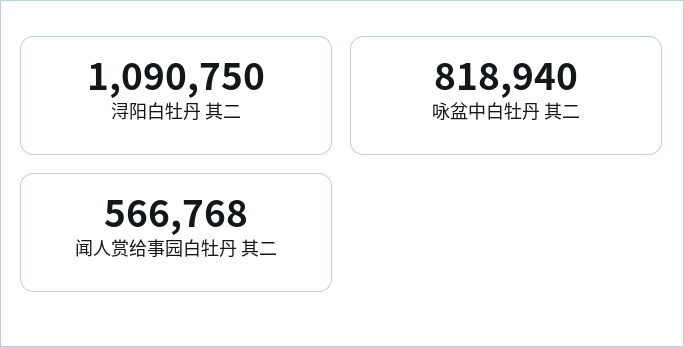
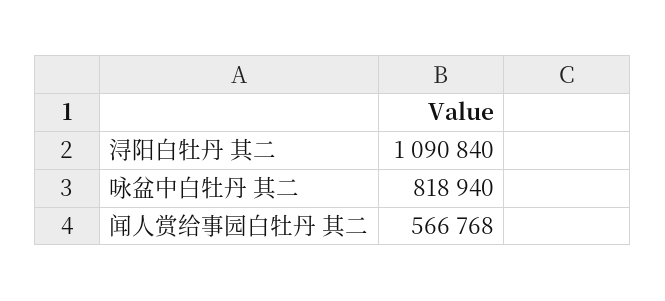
  {
-   "浔阳白牡丹 其二": 1090750,
+   "浔阳白牡丹 其二": 1090840,
    "咏盆中白牡丹 其二": 818940,
    "闻人赏给事园白牡丹 其二": 566768
  }

